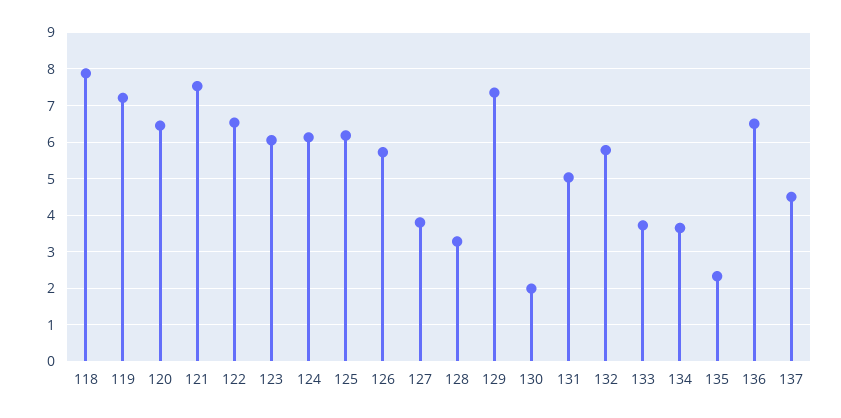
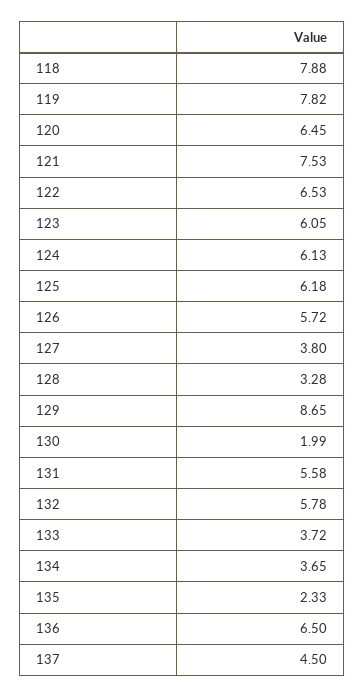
  {
    "118": 7.88,
-   "119": 7.2,
+   "119": 7.82,
    "120": 6.45,
    "121": 7.53,
    "122": 6.53,
    "123": 6.05,
    "124": 6.13,
    "125": 6.18,
    "126": 5.72,
    "127": 3.8,
    "128": 3.28,
-   "129": 7.4,
+   "129": 8.65,
    "130": 1.99,
-   "131": 5,
+   "131": 5.58,
    "132": 5.78,
    "133": 3.72,
    "134": 3.65,
    "135": 2.33,
    "136": 6.5,
    "137": 4.5
  }

